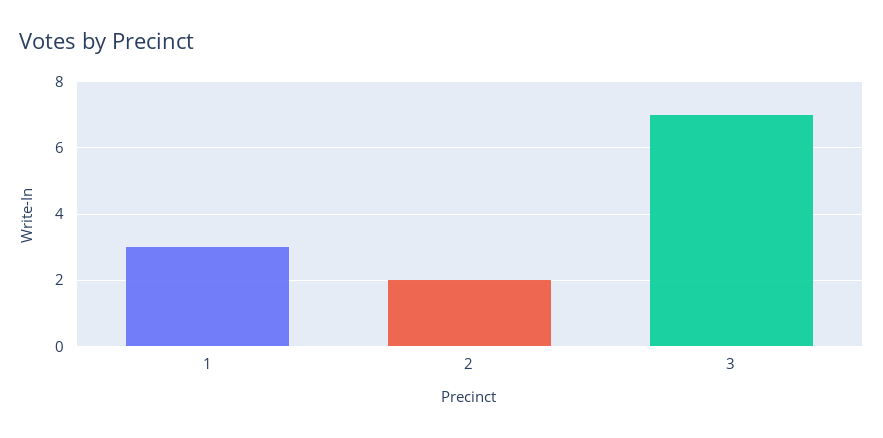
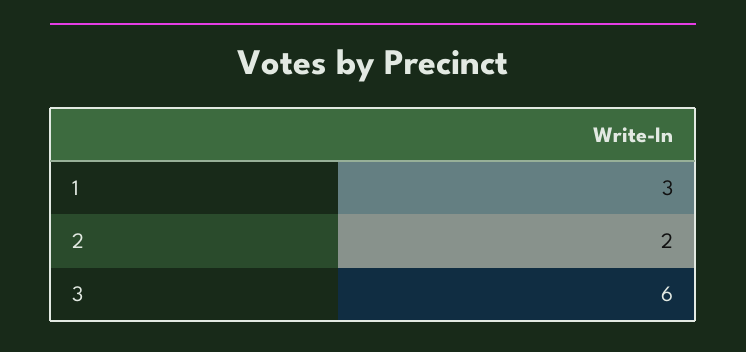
  {
    "1": 3,
    "2": 2,
-   "3": 7
+   "3": 6
  }

